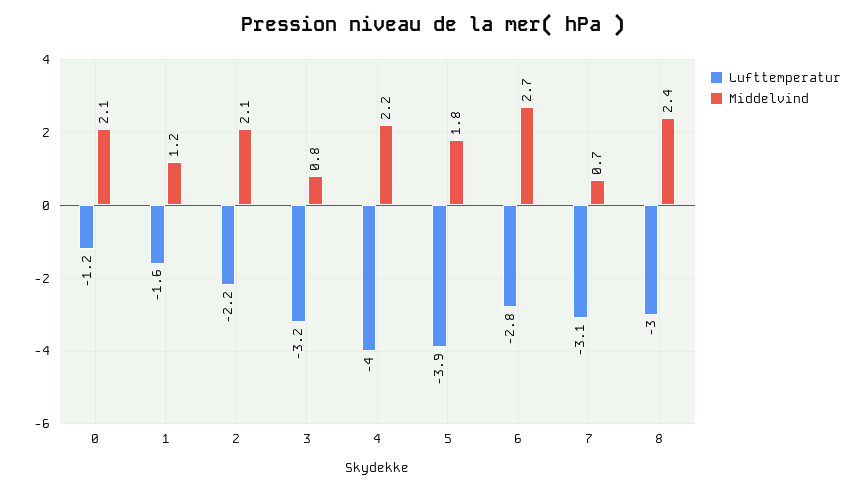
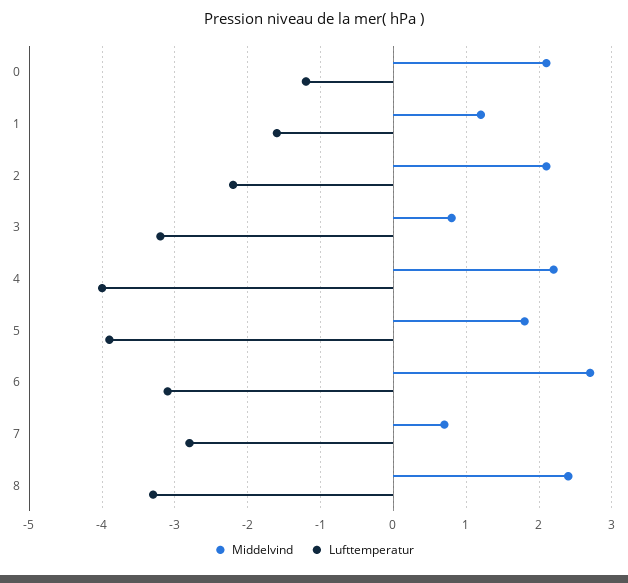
  {
    "Lufttemperatur": {
      "0": -1.2,
      "1": -1.6,
      "2": -2.2,
      "3": -3.2,
      "4": -4,
      "5": -3.9,
-     "6": -2.8,
+     "6": -3.1,
-     "7": -3.1,
+     "7": -2.8,
-     "8": -3
+     "8": -3.3
    },
    "Middelvind": {
      "0": 2.1,
      "1": 1.2,
      "2": 2.1,
      "3": 0.8,
      "4": 2.2,
      "5": 1.8,
      "6": 2.7,
      "7": 0.7,
      "8": 2.4
    }
  }

